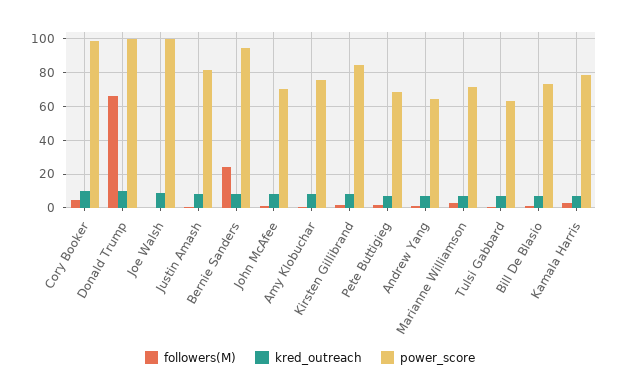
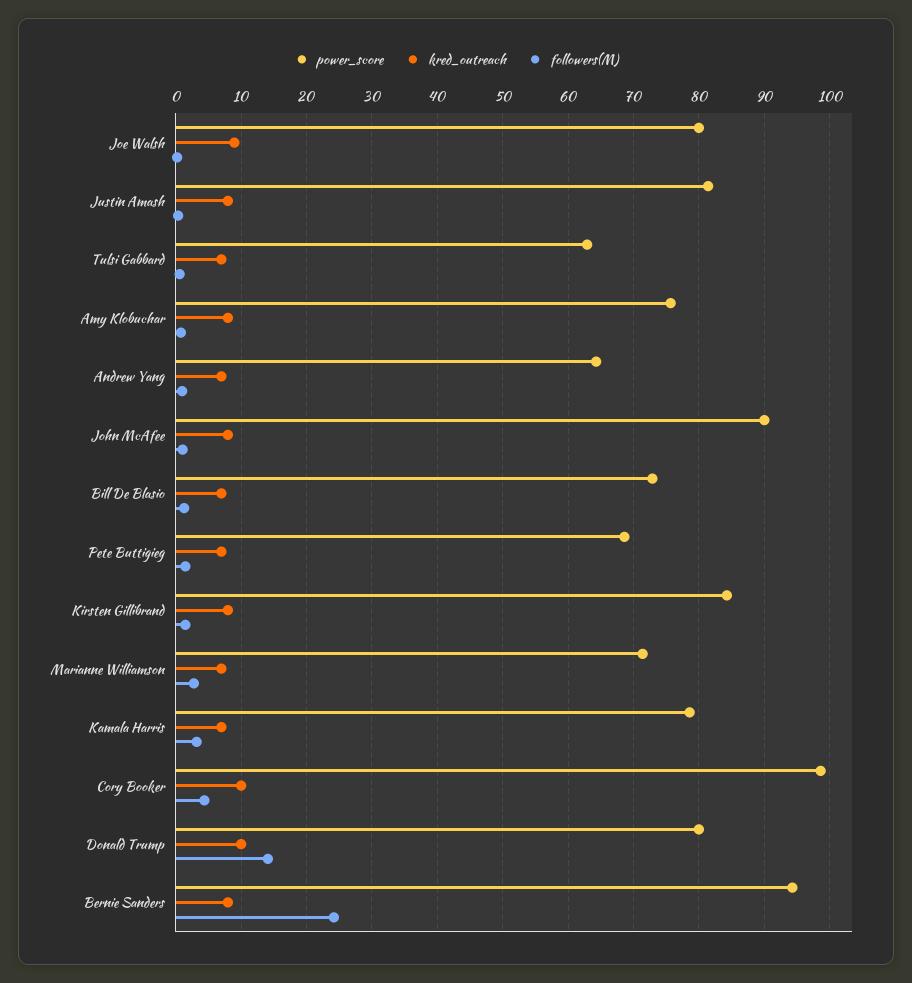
  {
    "followers(M)": {
      "Cory Booker": 4,
-     "Donald Trump": 65,
+     "Donald Trump": 14,
      "Joe Walsh": 0,
      "Justin Amash": 0,
      "Bernie Sanders": 24,
      "John McAfee": 1,
      "Amy Klobuchar": 1,
      "Kirsten Gillibrand": 2,
      "Pete Buttigieg": 2,
      "Andrew Yang": 1,
      "Marianne Williamson": 3,
      "Tulsi Gabbard": 1,
      "Bill De Blasio": 1,
      "Kamala Harris": 3
    },
    "kred_outreach": {
      "Cory Booker": 10,
      "Donald Trump": 10,
      "Joe Walsh": 9,
      "Justin Amash": 8,
      "Bernie Sanders": 8,
      "John McAfee": 8,
      "Amy Klobuchar": 8,
      "Kirsten Gillibrand": 8,
      "Pete Buttigieg": 7,
      "Andrew Yang": 7,
      "Marianne Williamson": 7,
      "Tulsi Gabbard": 7,
      "Bill De Blasio": 7,
      "Kamala Harris": 7
    },
    "power_score": {
      "Cory Booker": 99,
-     "Donald Trump": 100,
+     "Donald Trump": 80,
-     "Joe Walsh": 100,
+     "Joe Walsh": 80,
      "Justin Amash": 81,
      "Bernie Sanders": 94,
-     "John McAfee": 70,
+     "John McAfee": 90,
      "Amy Klobuchar": 76,
      "Kirsten Gillibrand": 84,
      "Pete Buttigieg": 69,
      "Andrew Yang": 64,
      "Marianne Williamson": 71,
      "Tulsi Gabbard": 63,
      "Bill De Blasio": 73,
      "Kamala Harris": 79
    }
  }

